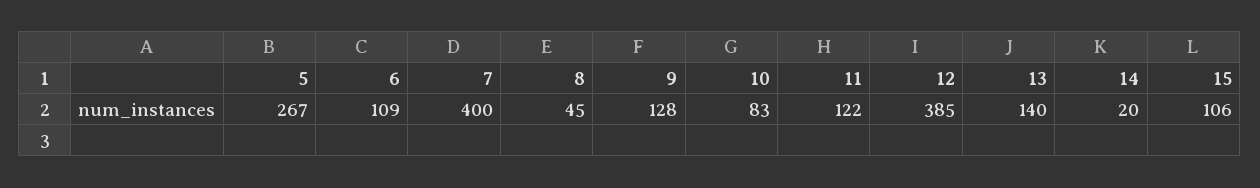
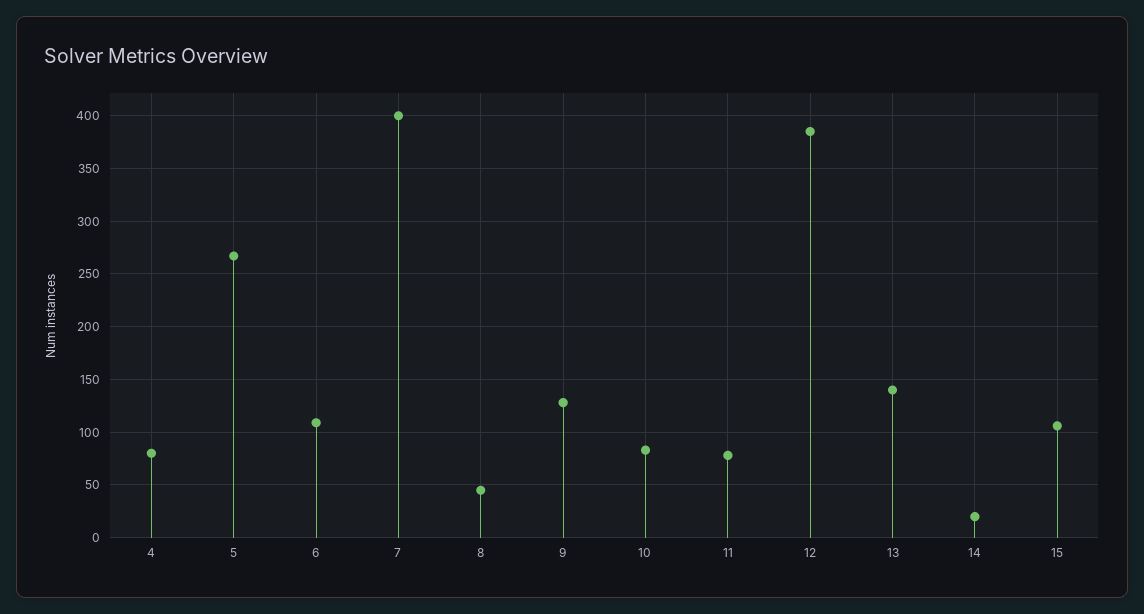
  {
    "5": 267,
    "6": 109,
    "7": 400,
    "8": 45,
    "9": 128,
    "10": 83,
-   "11": 122,
+   "11": 80,
    "12": 385,
    "13": 140,
    "14": 20,
-   "15": 106
+   "15": 106,
+   "4": 80
  }

